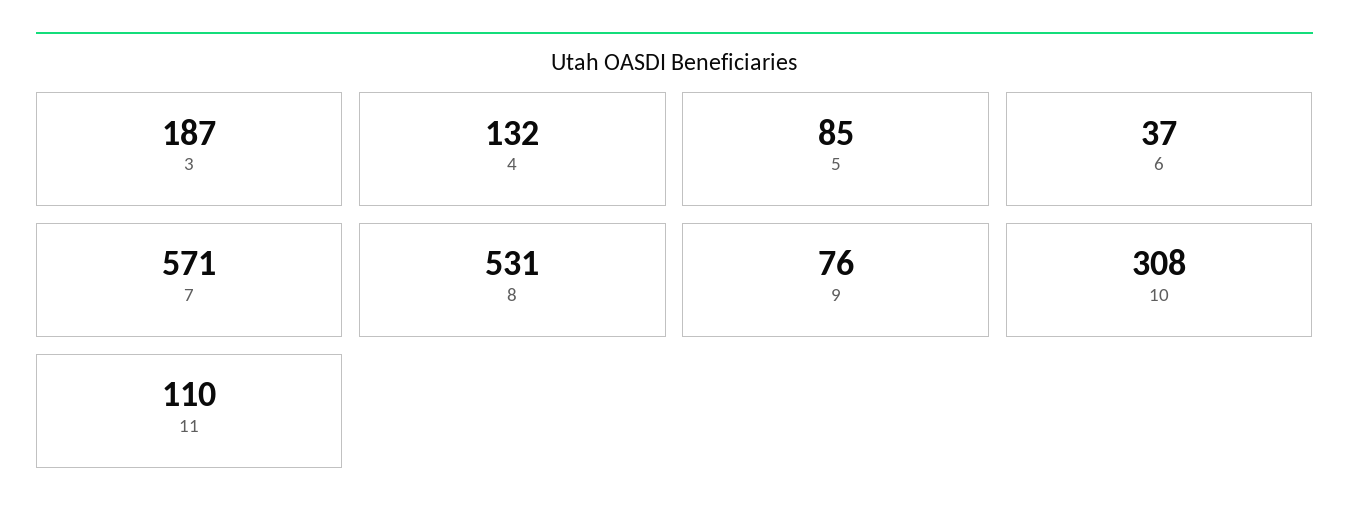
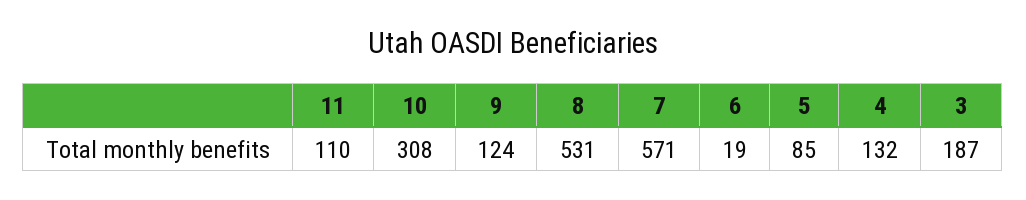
  {
    "3": 187,
    "4": 132,
    "5": 85,
-   "6": 37,
+   "6": 19,
    "7": 571,
    "8": 531,
-   "9": 76,
+   "9": 124,
    "10": 308,
    "11": 110
  }

